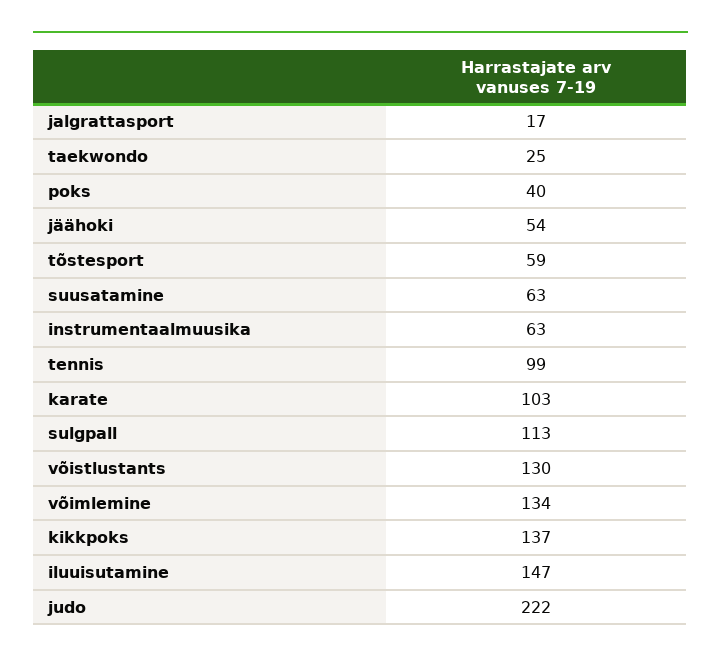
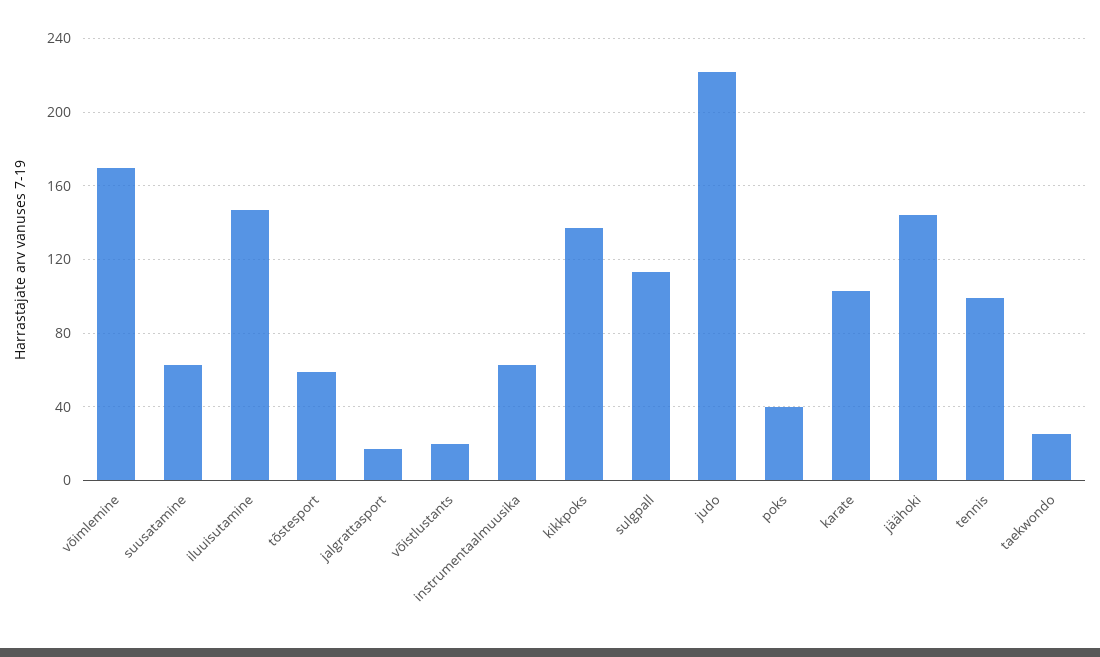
  {
    "jalgrattasport": 17,
    "taekwondo": 25,
    "poks": 40,
-   "jäähoki": 54,
+   "jäähoki": 145,
    "tõstesport": 59,
    "suusatamine": 63,
    "instrumentaalmuusika": 63,
    "tennis": 99,
    "karate": 103,
    "sulgpall": 113,
-   "võistlustants": 130,
+   "võistlustants": 20,
-   "võimlemine": 134,
+   "võimlemine": 170,
    "kikkpoks": 137,
    "iluuisutamine": 147,
    "judo": 222
  }

